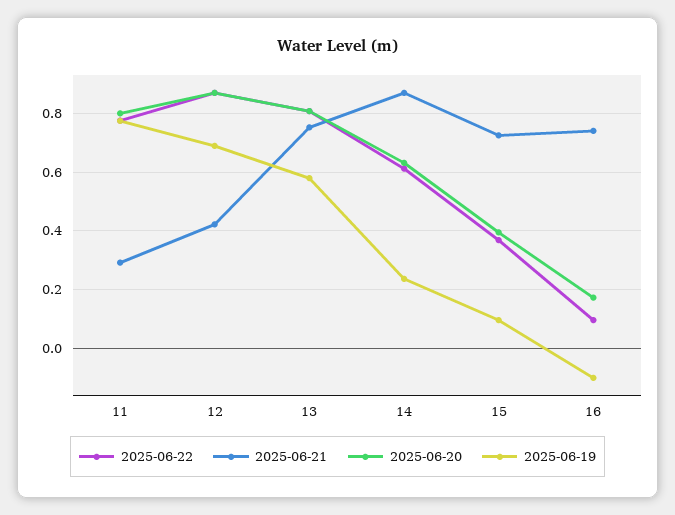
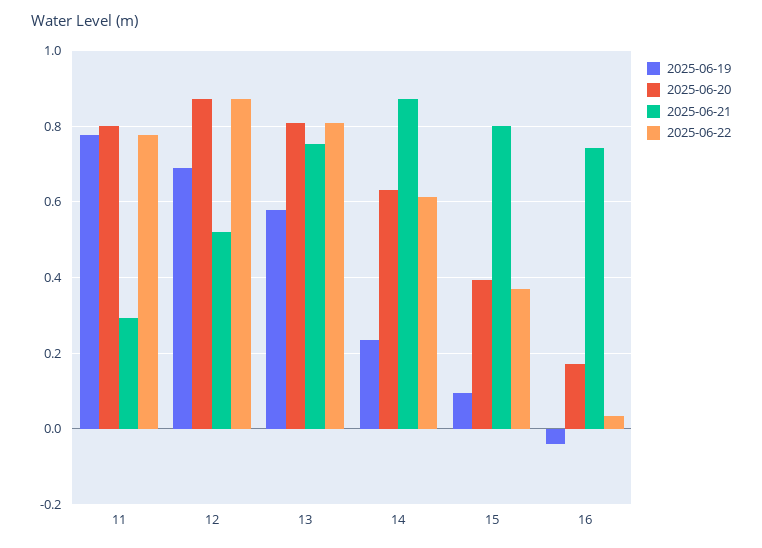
  {
    "2025-06-22": {
      "11": 0.78,
      "12": 0.88,
      "13": 0.8,
      "14": 0.62,
      "15": 0.36,
-     "16": 0.1
+     "16": 0.04
    },
    "2025-06-21": {
      "11": 0.3,
-     "12": 0.425,
+     "12": 0.52,
      "13": 0.76,
      "14": 0.88,
-     "15": 0.725,
+     "15": 0.8,
      "16": 0.74
    },
    "2025-06-20": {
      "11": 0.8,
      "12": 0.88,
      "13": 0.8,
      "14": 0.64,
      "15": 0.4,
      "16": 0.18
    },
    "2025-06-19": {
      "11": 0.78,
      "12": 0.68,
      "13": 0.58,
      "14": 0.24,
      "15": 0.1,
-     "16": -0.1
+     "16": -0.04
    }
  }

